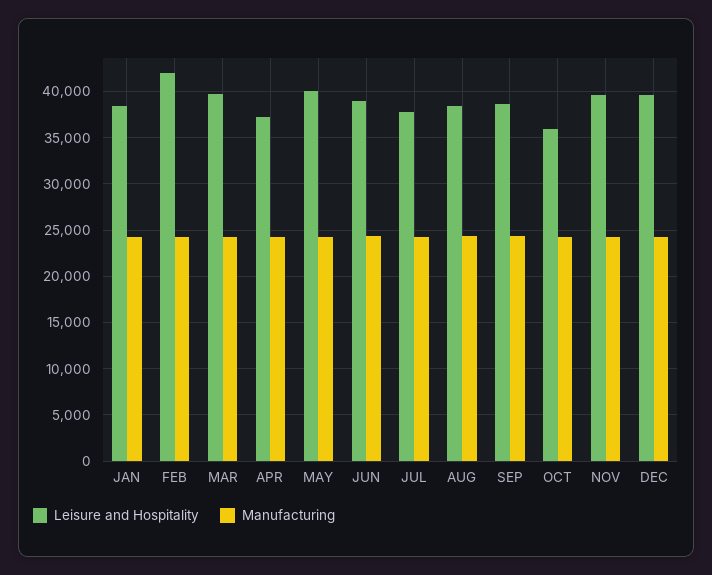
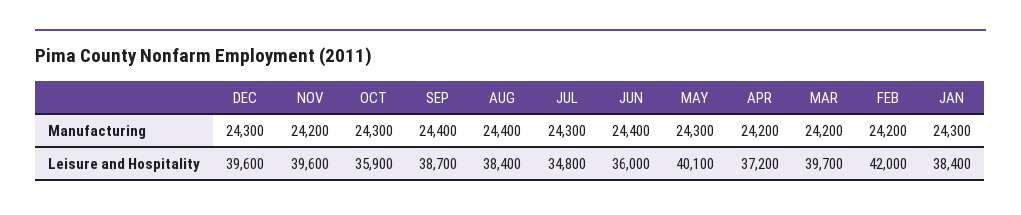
  {
    "Leisure and Hospitality": {
      "JAN": 38400,
      "FEB": 42000,
      "MAR": 39700,
      "APR": 37200,
      "MAY": 40100,
-     "JUN": 39000,
+     "JUN": 36000,
-     "JUL": 38000,
+     "JUL": 34800,
      "AUG": 38400,
      "SEP": 38700,
      "OCT": 35900,
      "NOV": 39600,
      "DEC": 39600
    },
    "Manufacturing": {
      "JAN": 24300,
      "FEB": 24200,
      "MAR": 24200,
      "APR": 24200,
      "MAY": 24300,
      "JUN": 24400,
      "JUL": 24300,
      "AUG": 24400,
      "SEP": 24400,
      "OCT": 24300,
      "NOV": 24200,
      "DEC": 24300
    }
  }

